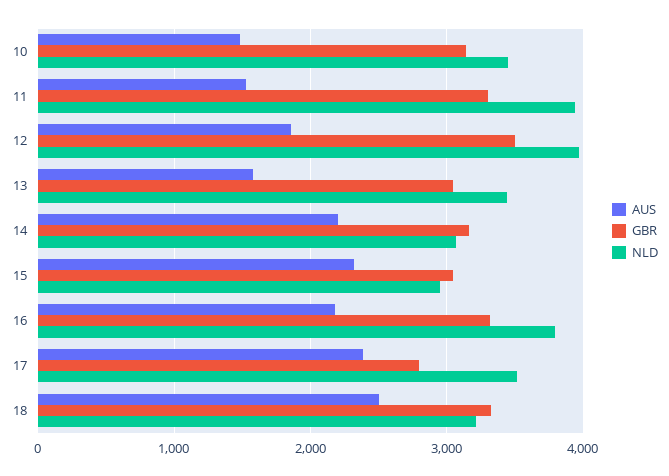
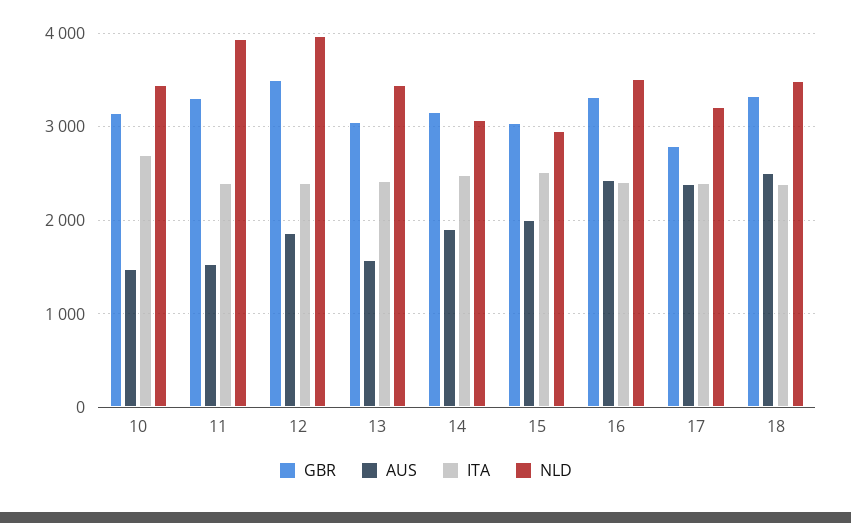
  {
    "AUS": {
      "10": 1500,
      "11": 1500,
      "12": 1900,
      "13": 1600,
-     "14": 2200,
+     "14": 1900,
-     "15": 2300,
+     "15": 2000,
-     "16": 2200,
+     "16": 2400,
      "17": 2400,
      "18": 2500
    },
    "GBR": {
      "10": 3100,
      "11": 3300,
      "12": 3500,
      "13": 3000,
      "14": 3200,
      "15": 3000,
      "16": 3300,
      "17": 2800,
      "18": 3300
    },
    "NLD": {
      "10": 3400,
      "11": 3900,
      "12": 4000,
      "13": 3400,
      "14": 3100,
      "15": 2900,
-     "16": 3800,
+     "16": 3500,
-     "17": 3500,
+     "17": 3200,
-     "18": 3200
+     "18": 3500
-   }
+   },
+   "ITA": {
+     "10": 2700,
+     "11": 2400,
+     "12": 2400,
+     "13": 2400,
+     "14": 2500,
+     "15": 2500,
+     "16": 2400,
+     "17": 2400,
+     "18": 2400
+   }
  }

